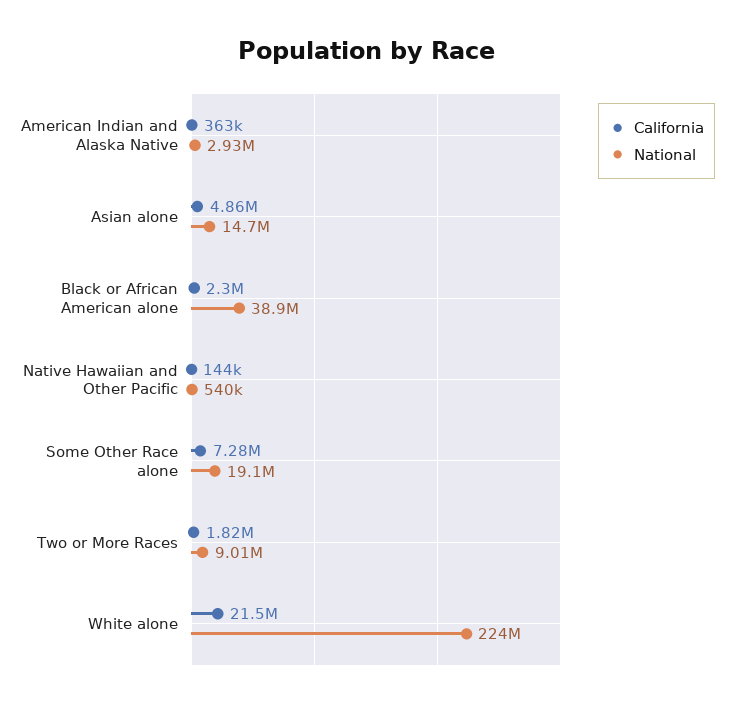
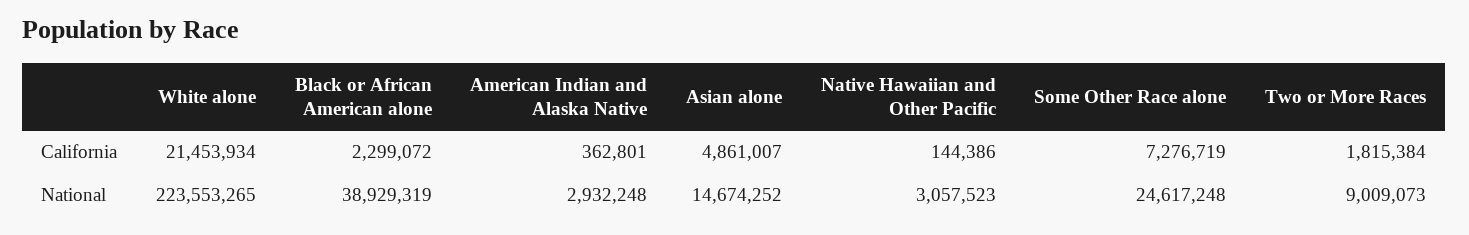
  {
    "California": {
      "American Indian and Alaska Native": 362801,
      "Asian alone": 4861007,
      "Black or African American alone": 2299072,
      "Native Hawaiian and Other Pacific": 144386,
      "Some Other Race alone": 7276719,
      "Two or More Races": 1815384,
      "White alone": 21453934
    },
    "National": {
      "American Indian and Alaska Native": 2932248,
      "Asian alone": 14674252,
      "Black or African American alone": 38929319,
-     "Native Hawaiian and Other Pacific": 540000,
+     "Native Hawaiian and Other Pacific": 3057523,
-     "Some Other Race alone": 19100000,
+     "Some Other Race alone": 24617248,
      "Two or More Races": 9009073,
      "White alone": 223553265
    }
  }

